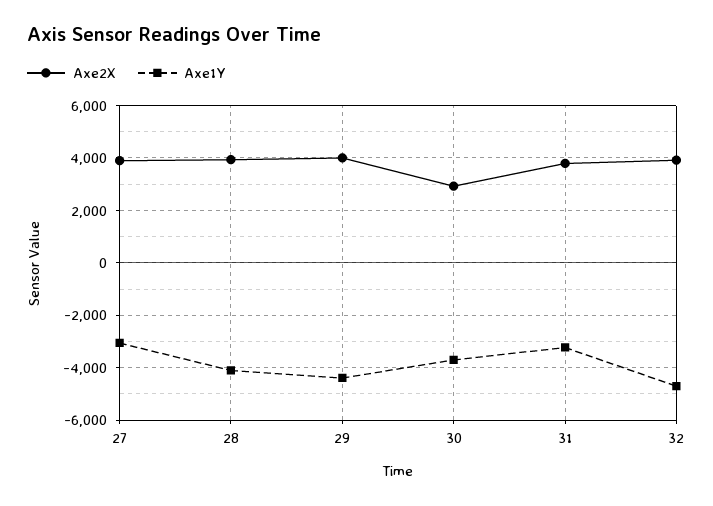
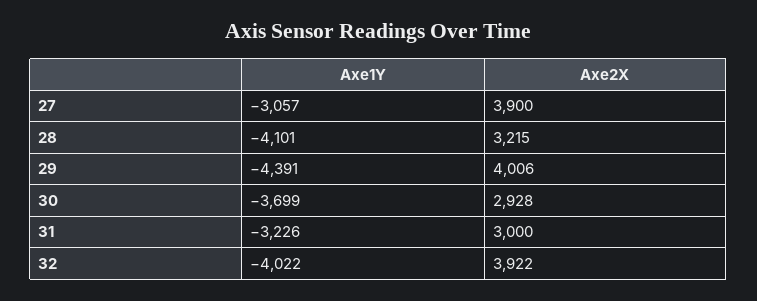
  {
    "Axe2X": {
      "27": 3900,
-     "28": 4000,
+     "28": 3215,
      "29": 4006,
      "30": 2928,
-     "31": 3750,
+     "31": 3000,
      "32": 3922
    },
    "Axe1Y": {
      "27": -3057,
      "28": -4101,
      "29": -4391,
      "30": -3699,
      "31": -3226,
-     "32": -4750
+     "32": -4022
    }
  }

